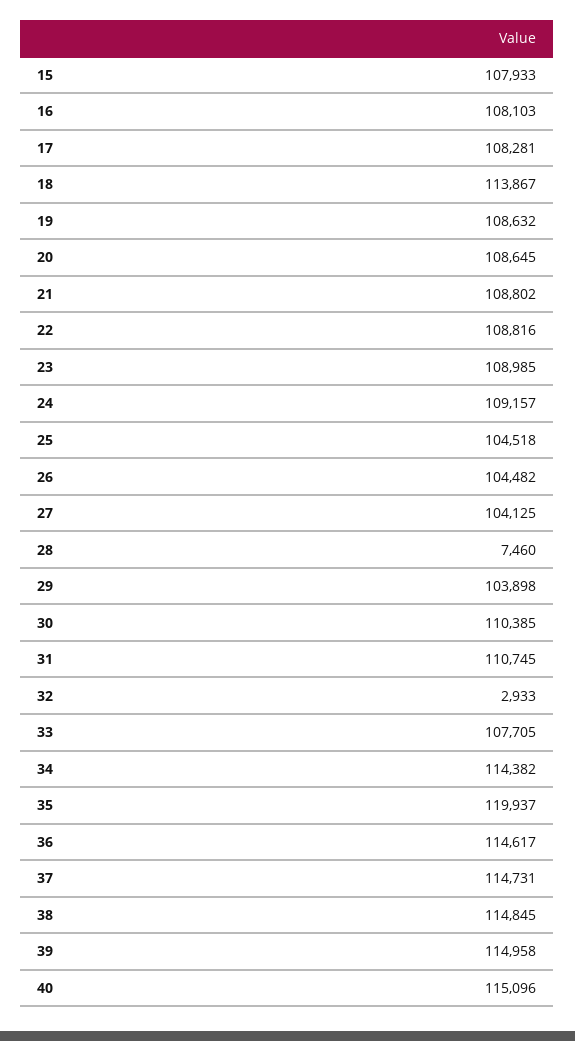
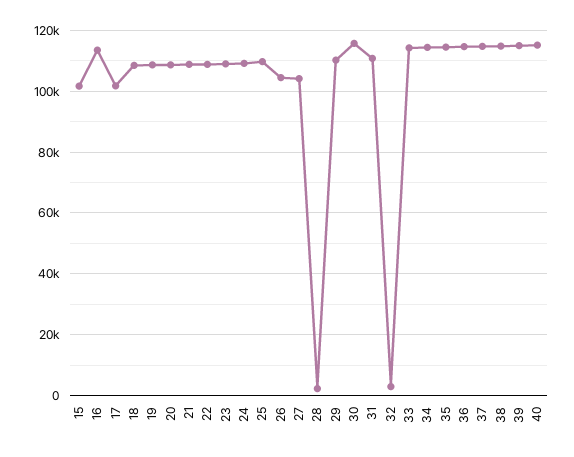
  {
-   "15": 107933,
+   "15": 102000,
-   "16": 108103,
+   "16": 114000,
-   "17": 108281,
+   "17": 102000,
-   "18": 113867,
+   "18": 108000,
    "19": 108632,
    "20": 108645,
    "21": 108802,
    "22": 108816,
    "23": 108985,
    "24": 109157,
-   "25": 104518,
+   "25": 110000,
    "26": 104482,
    "27": 104125,
-   "28": 7460,
+   "28": 2000,
-   "29": 103898,
+   "29": 110000,
-   "30": 110385,
+   "30": 116000,
    "31": 110745,
    "32": 2933,
-   "33": 107705,
+   "33": 114000,
    "34": 114382,
-   "35": 119937,
+   "35": 114000,
    "36": 114617,
    "37": 114731,
    "38": 114845,
    "39": 114958,
    "40": 115096
  }

